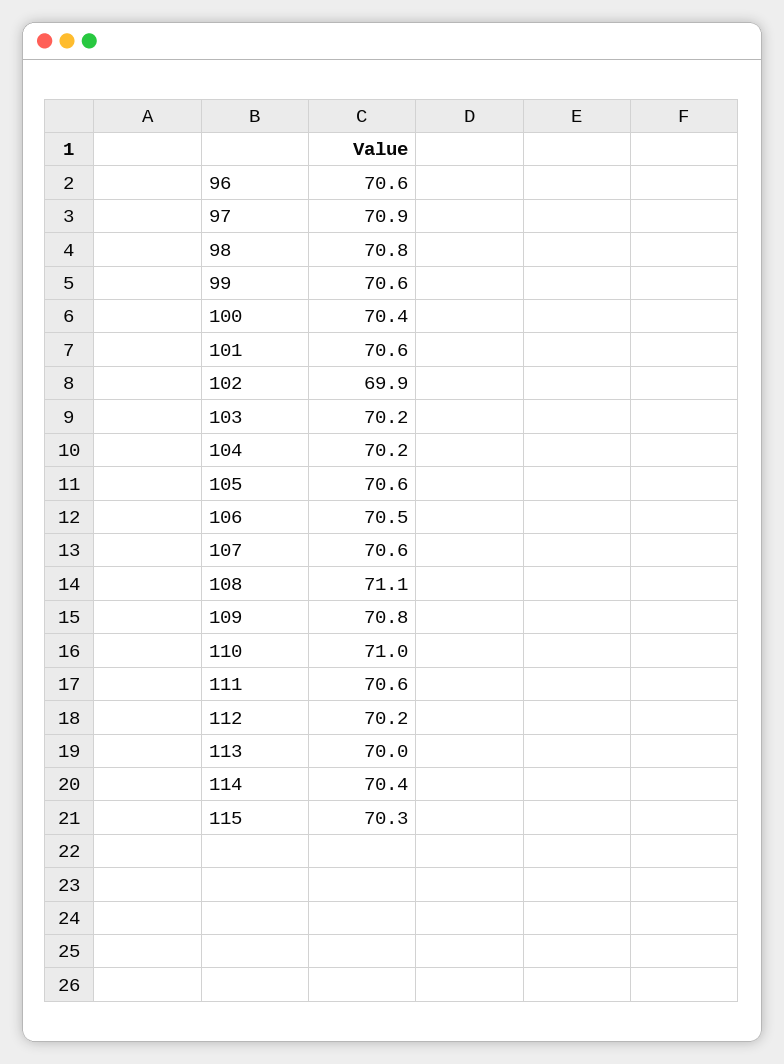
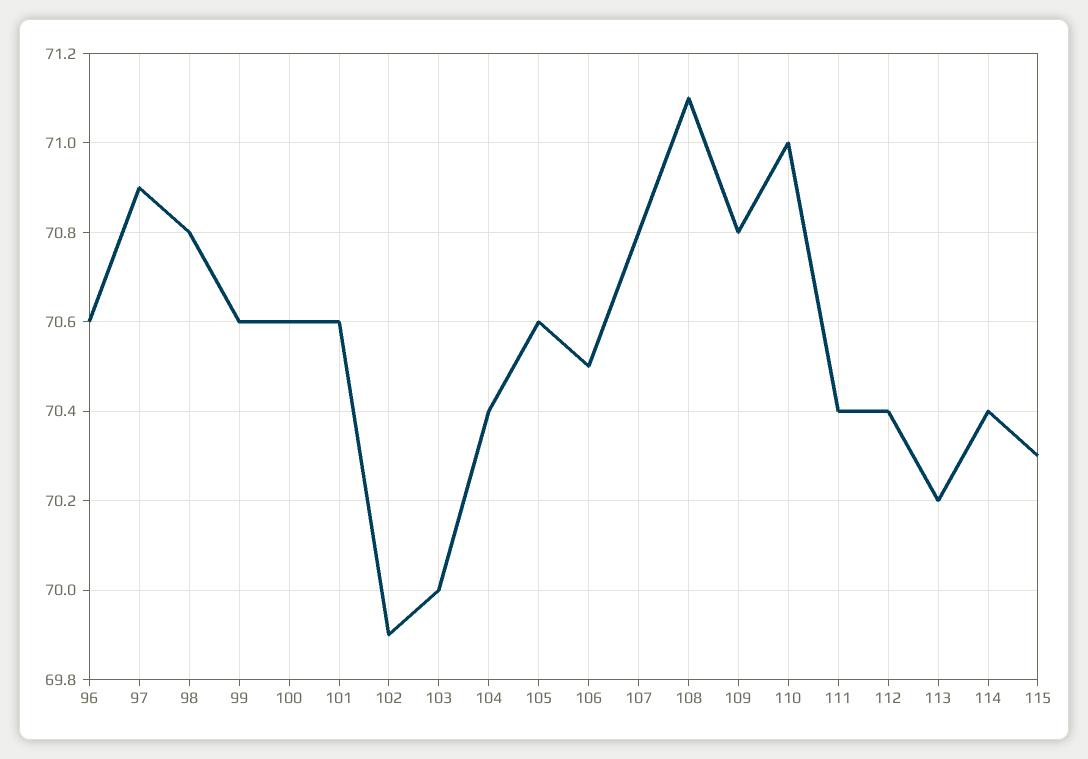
  {
    "96": 70.6,
    "97": 70.9,
    "98": 70.8,
    "99": 70.6,
-   "100": 70.4,
+   "100": 70.6,
    "101": 70.6,
    "102": 69.9,
-   "103": 70.2,
+   "103": 70,
-   "104": 70.2,
+   "104": 70.4,
    "105": 70.6,
    "106": 70.5,
-   "107": 70.6,
+   "107": 70.8,
    "108": 71.1,
    "109": 70.8,
    "110": 71,
-   "111": 70.6,
+   "111": 70.4,
-   "112": 70.2,
+   "112": 70.4,
-   "113": 70,
+   "113": 70.2,
    "114": 70.4,
    "115": 70.3
  }

